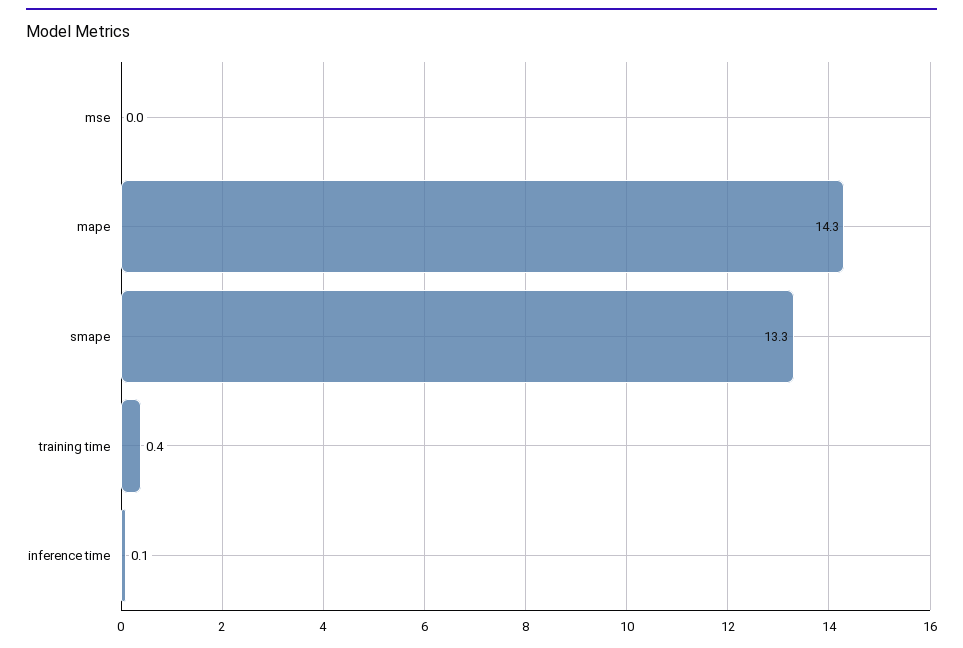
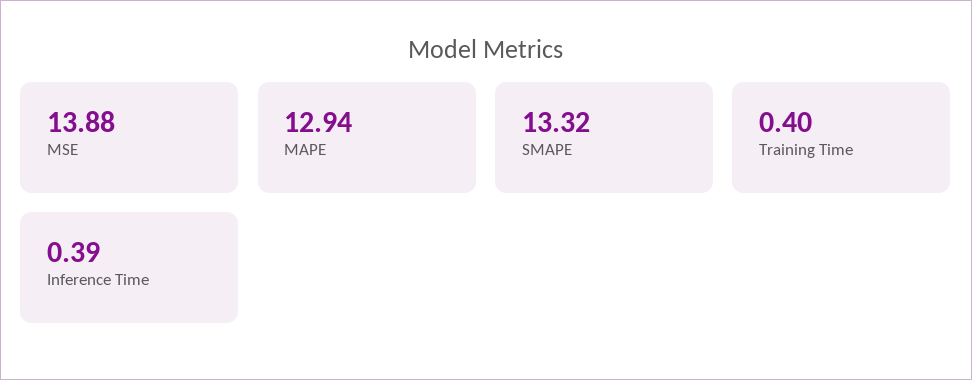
  {
-   "mse": 0,
+   "mse": 13.88,
-   "mape": 14.3,
+   "mape": 12.94,
    "smape": 13.32,
    "training time": 0.4,
-   "inference time": 0.1
+   "inference time": 0.39
  }

